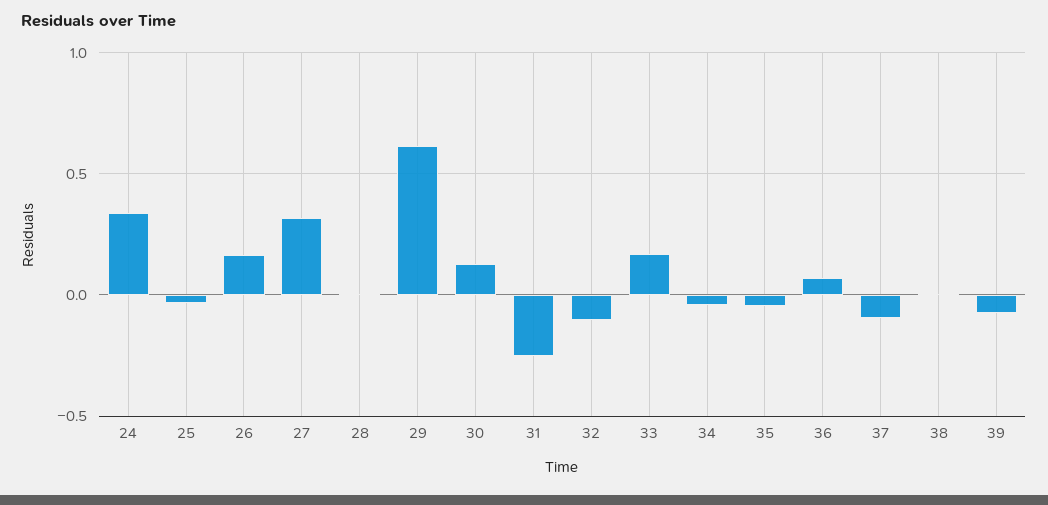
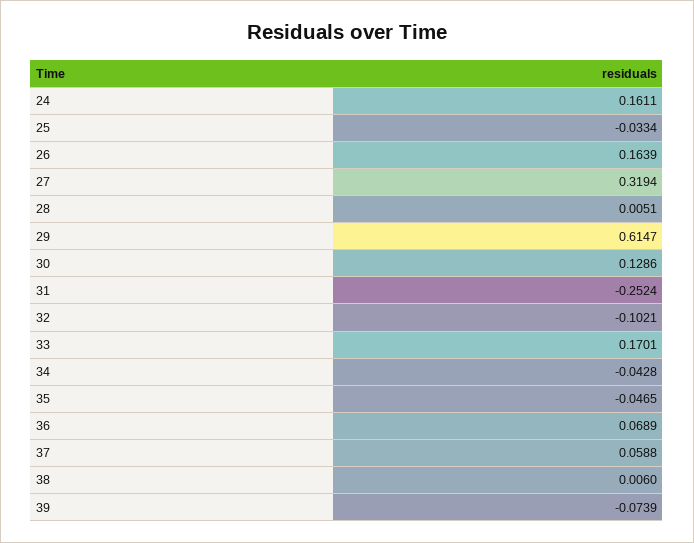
  {
-   "24": 0.35,
+   "24": 0.1611,
    "25": -0.0334,
    "26": 0.1639,
    "27": 0.3194,
    "28": 0.0051,
    "29": 0.6147,
    "30": 0.1286,
    "31": -0.2524,
    "32": -0.1021,
    "33": 0.1701,
    "34": -0.0428,
    "35": -0.0465,
    "36": 0.0689,
-   "37": -0.1,
+   "37": 0.0588,
    "38": 0.006,
    "39": -0.0739
  }

